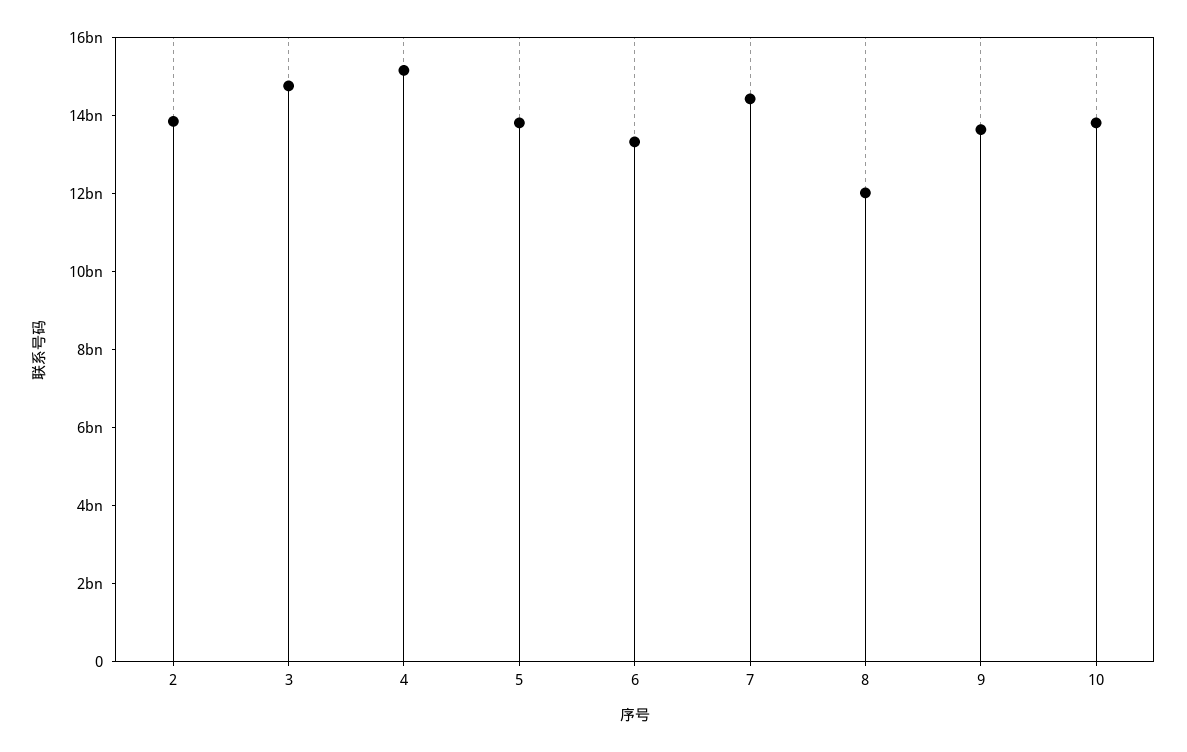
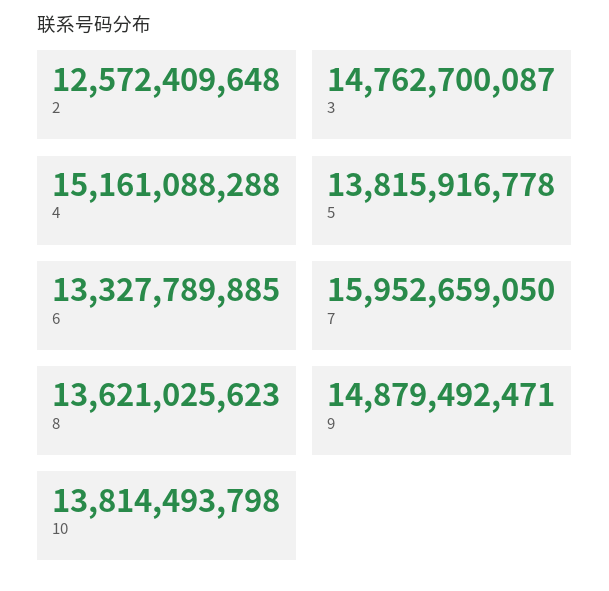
  {
-   "2": 14000000000,
+   "2": 12572409648,
    "3": 14762700087,
    "4": 15161088288,
    "5": 13815916778,
    "6": 13327789885,
-   "7": 14500000000,
+   "7": 15952659050,
-   "8": 12000000000,
+   "8": 13621025623,
-   "9": 13500000000,
+   "9": 14879492471,
    "10": 13814493798
  }

